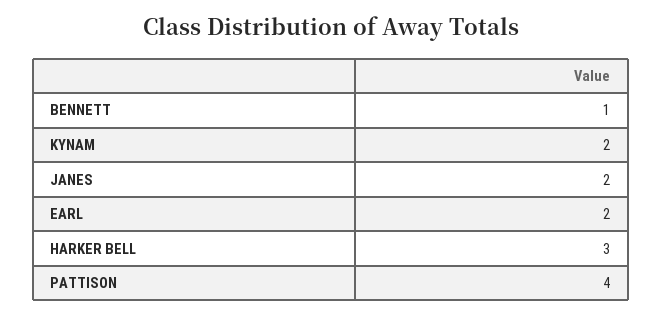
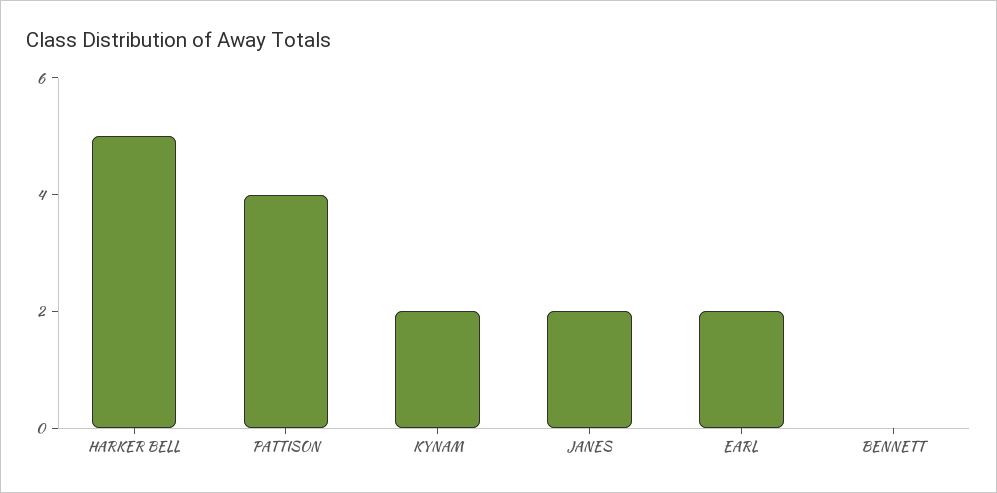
  {
-   "BENNETT": 1,
+   "BENNETT": 0,
    "KYNAM": 2,
    "JANES": 2,
    "EARL": 2,
-   "HARKER BELL": 3,
+   "HARKER BELL": 5,
    "PATTISON": 4
  }

